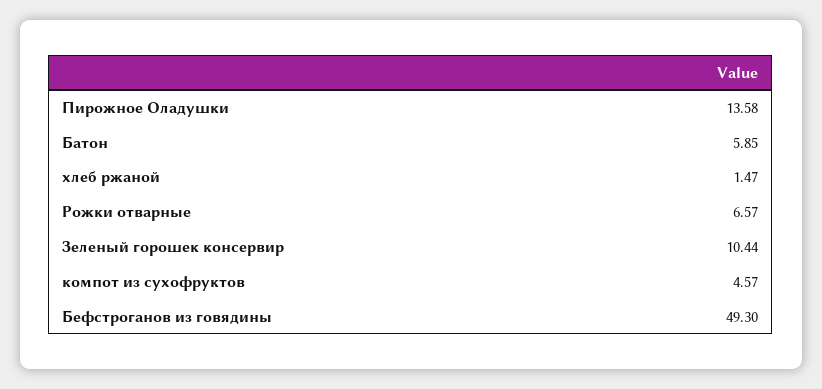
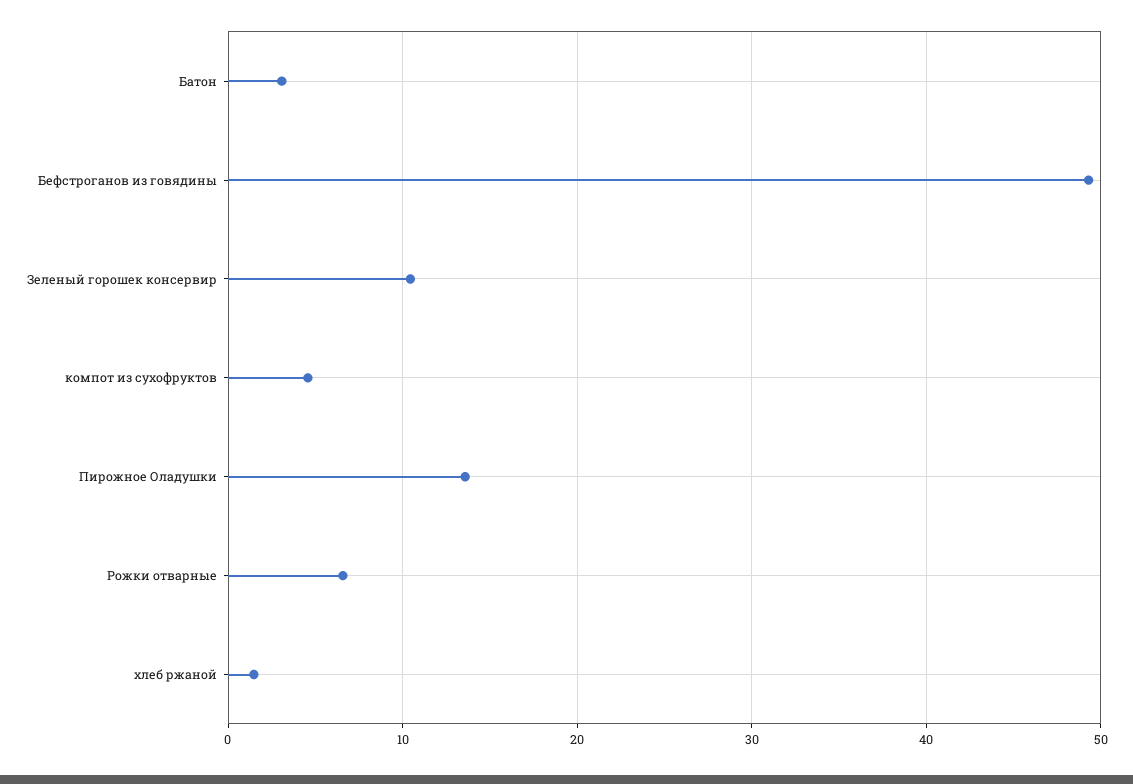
  {
    "Пирожное Оладушки": 13.58,
-   "Батон": 5.85,
+   "Батон": 3,
    "хлеб ржаной": 1.47,
    "Рожки отварные": 6.57,
    "Зеленый горошек консервир": 10.44,
    "компот из сухофруктов": 4.57,
    "Бефстроганов из говядины": 49.3
  }

